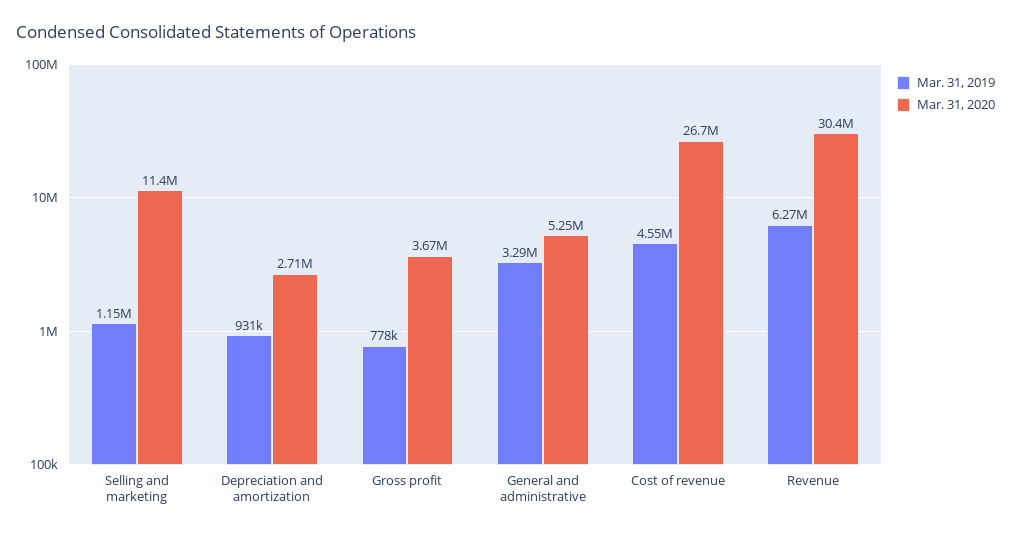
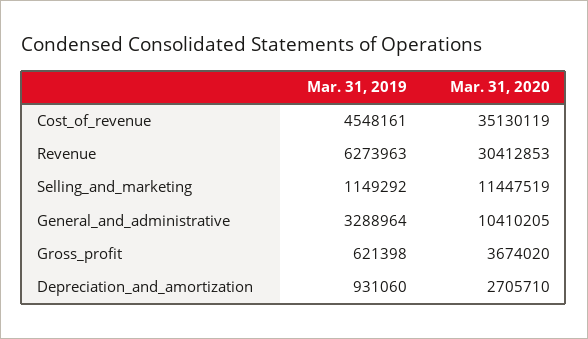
  {
    "Mar. 31, 2019": {
      "Selling and marketing": 1149292,
      "Depreciation and amortization": 931060,
-     "Gross profit": 778000,
+     "Gross profit": 621398,
      "General and administrative": 3288964,
      "Cost of revenue": 4548161,
      "Revenue": 6273963
    },
    "Mar. 31, 2020": {
      "Selling and marketing": 11447519,
      "Depreciation and amortization": 2705710,
      "Gross profit": 3674020,
-     "General and administrative": 5250000,
+     "General and administrative": 10410205,
-     "Cost of revenue": 26700000,
+     "Cost of revenue": 35130119,
      "Revenue": 30412853
    }
  }

